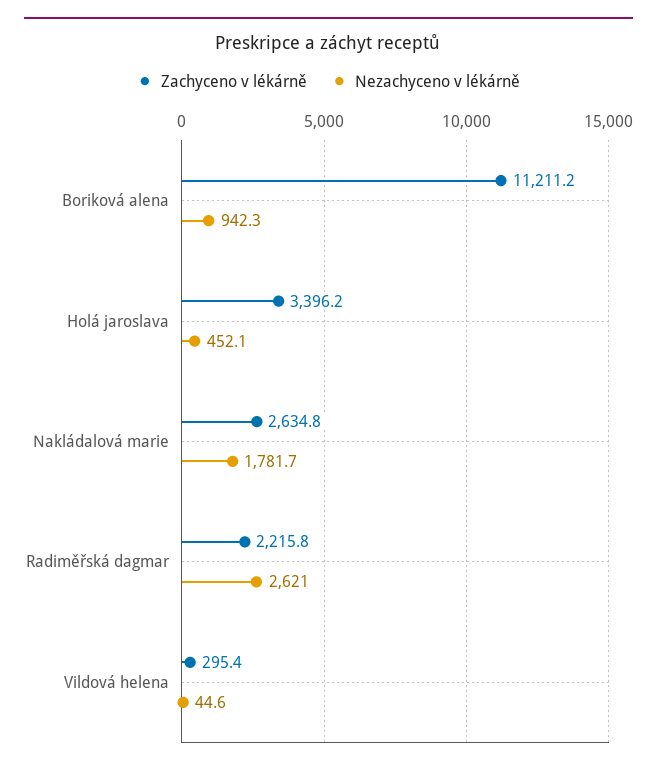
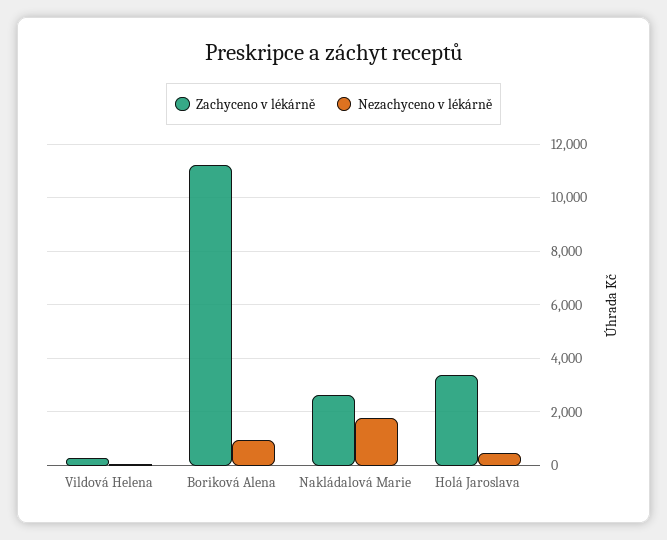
  {
    "Zachyceno v lékárně": {
      "Boriková alena": 11211.2,
      "Holá jaroslava": 3396.2,
      "Nakládalová marie": 2634.8,
-     "Radiměřská dagmar": 2215.8,
      "Vildová helena": 295.4
    },
    "Nezachyceno v lékárně": {
      "Boriková alena": 942.3,
      "Holá jaroslava": 452.1,
      "Nakládalová marie": 1781.7,
-     "Radiměřská dagmar": 2621,
      "Vildová helena": 44.6
    }
  }

